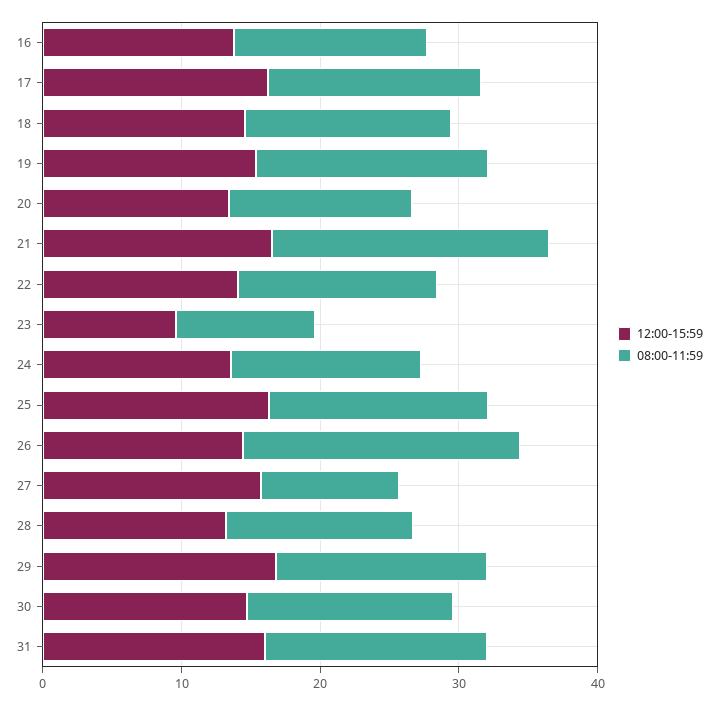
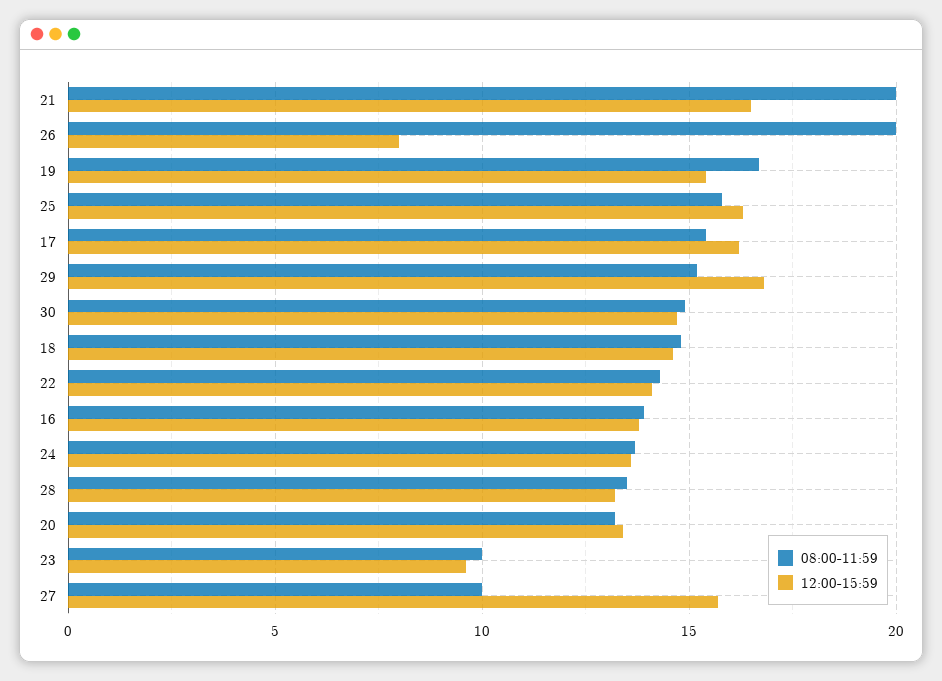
  {
    "12:00-15:59": {
      "16": 14,
      "17": 16,
      "18": 14.5,
      "19": 15.5,
      "20": 13.5,
      "21": 16.5,
      "22": 14,
      "23": 9.5,
      "24": 13.5,
      "25": 16.5,
-     "26": 14,
+     "26": 8,
      "27": 15.5,
      "28": 13,
      "29": 17,
-     "30": 14.5,
+     "30": 14.5
-     "31": 16
    },
    "08:00-11:59": {
      "16": 14,
      "17": 15.5,
      "18": 15,
      "19": 16.5,
      "20": 13,
      "21": 20,
      "22": 14.5,
      "23": 10,
      "24": 13.5,
      "25": 16,
      "26": 20,
      "27": 10,
      "28": 13.5,
      "29": 15,
-     "30": 15,
+     "30": 15
-     "31": 16
    }
  }

